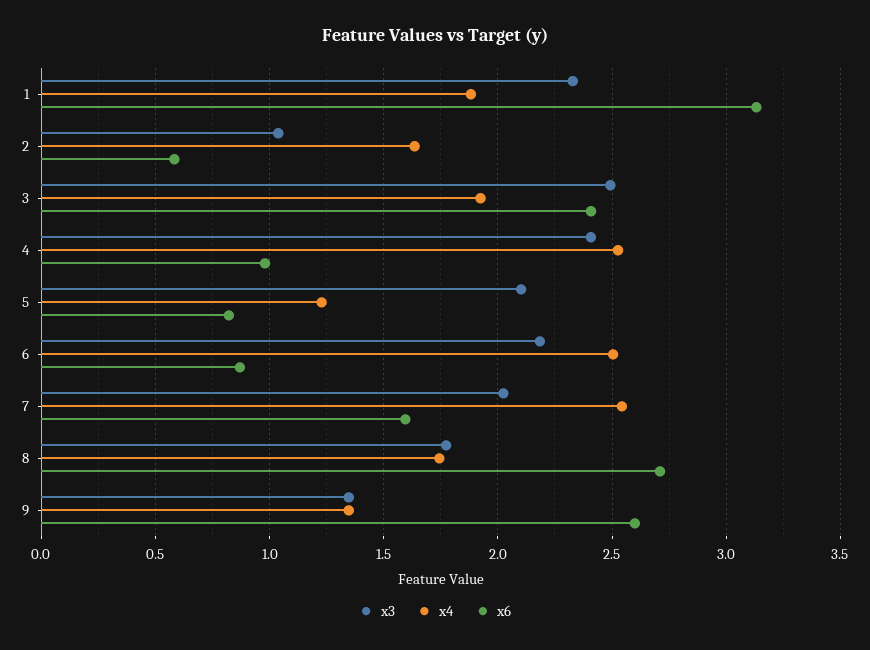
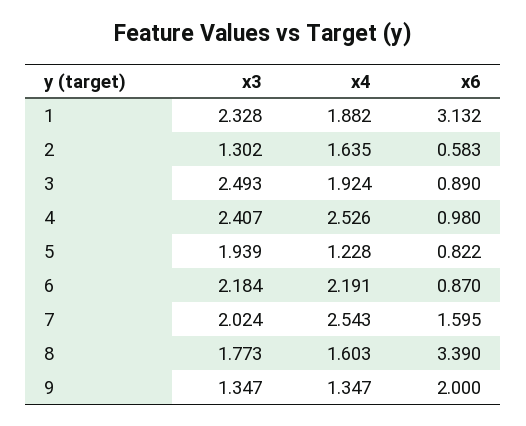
  {
    "x3": {
      "1": 2.328,
-     "2": 1.05,
+     "2": 1.302,
      "3": 2.493,
      "4": 2.407,
-     "5": 2.1,
+     "5": 1.939,
      "6": 2.184,
      "7": 2.024,
      "8": 1.773,
      "9": 1.347
    },
    "x4": {
      "1": 1.882,
      "2": 1.635,
      "3": 1.924,
      "4": 2.526,
      "5": 1.228,
-     "6": 2.5,
+     "6": 2.191,
      "7": 2.543,
-     "8": 1.75,
+     "8": 1.603,
      "9": 1.347
    },
    "x6": {
      "1": 3.132,
      "2": 0.583,
-     "3": 2.4,
+     "3": 0.89,
      "4": 0.98,
      "5": 0.822,
      "6": 0.87,
      "7": 1.595,
-     "8": 2.7,
+     "8": 3.39,
-     "9": 2.6
+     "9": 2
    }
  }

